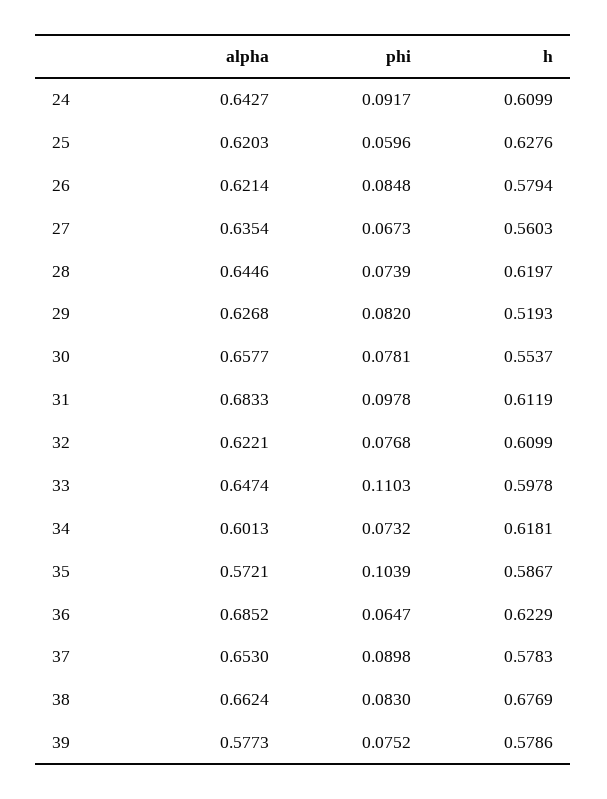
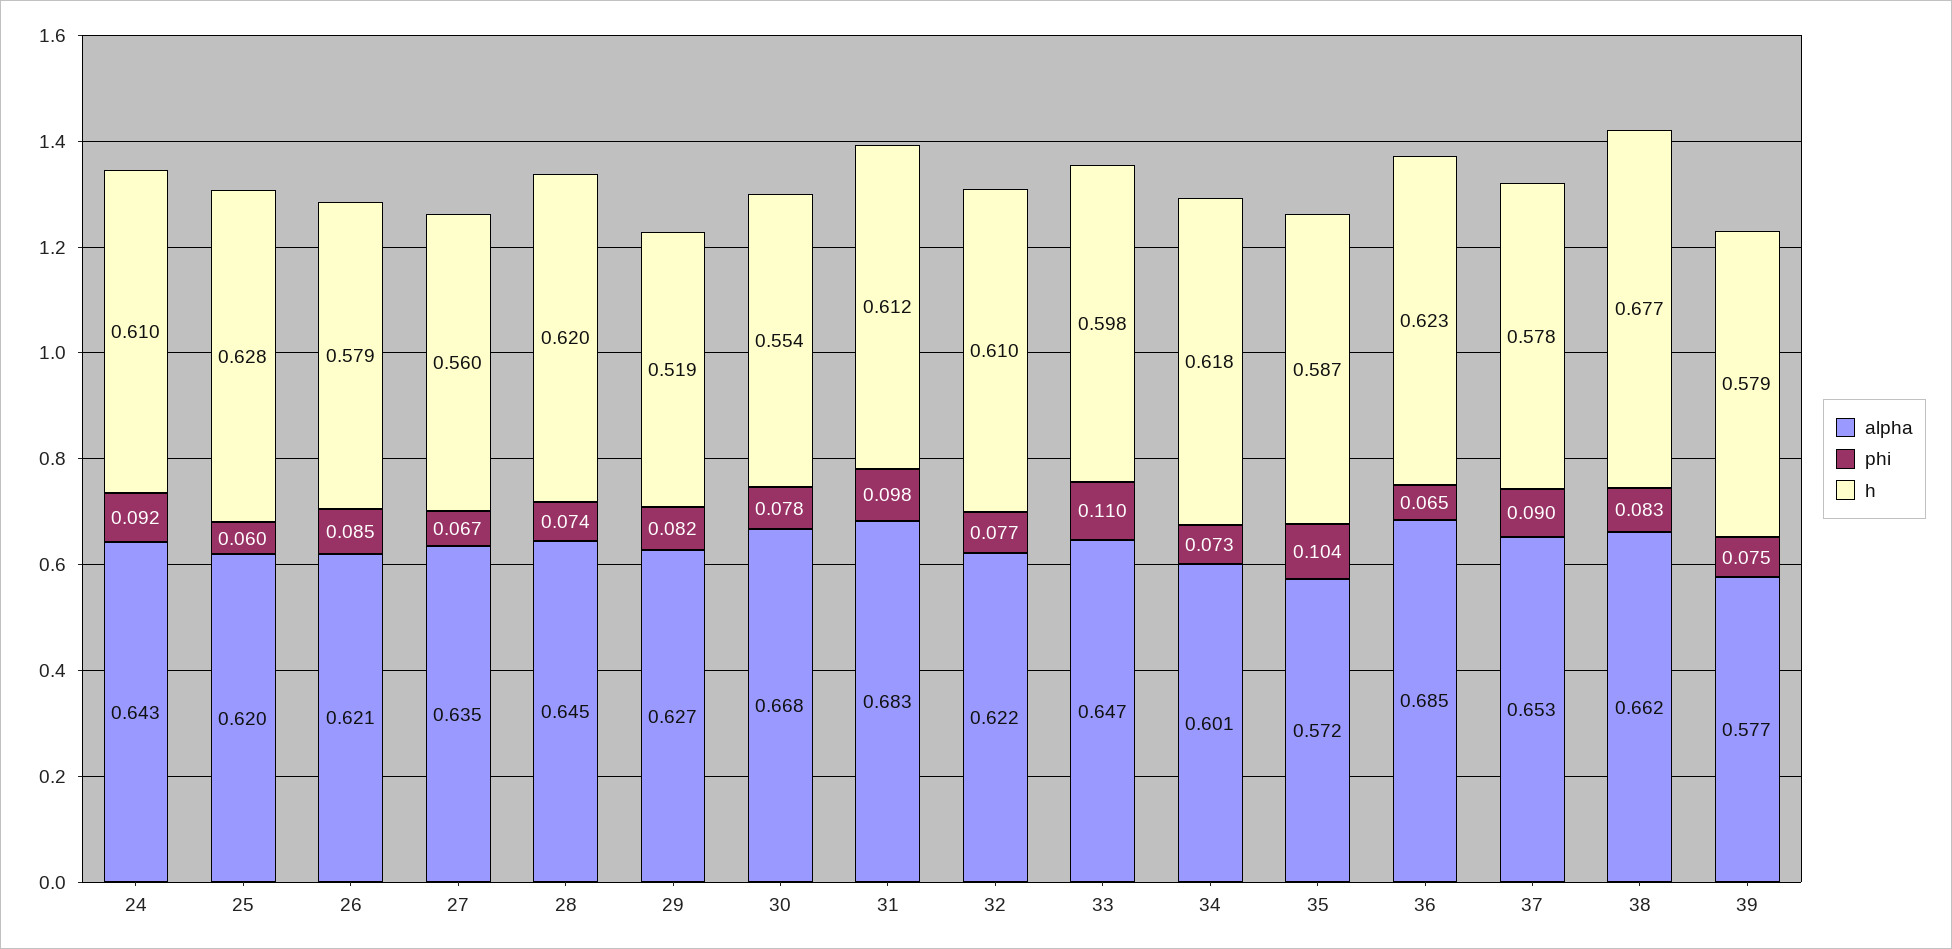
  {
    "alpha": {
      "24": 0.6427,
      "25": 0.6203,
      "26": 0.6214,
      "27": 0.6354,
      "28": 0.6446,
      "29": 0.6268,
-     "30": 0.6577,
+     "30": 0.668,
      "31": 0.6833,
      "32": 0.6221,
      "33": 0.6474,
      "34": 0.6013,
      "35": 0.5721,
      "36": 0.6852,
      "37": 0.653,
      "38": 0.6624,
      "39": 0.5773
    },
    "phi": {
      "24": 0.0917,
      "25": 0.0596,
      "26": 0.0848,
      "27": 0.0673,
      "28": 0.0739,
      "29": 0.082,
      "30": 0.0781,
      "31": 0.0978,
      "32": 0.0768,
      "33": 0.1103,
      "34": 0.0732,
      "35": 0.1039,
      "36": 0.0647,
      "37": 0.0898,
      "38": 0.083,
      "39": 0.0752
    },
    "h": {
      "24": 0.6099,
      "25": 0.6276,
      "26": 0.5794,
      "27": 0.5603,
      "28": 0.6197,
      "29": 0.5193,
      "30": 0.5537,
      "31": 0.6119,
      "32": 0.6099,
      "33": 0.5978,
      "34": 0.6181,
      "35": 0.5867,
      "36": 0.6229,
      "37": 0.5783,
      "38": 0.6769,
      "39": 0.5786
    }
  }

